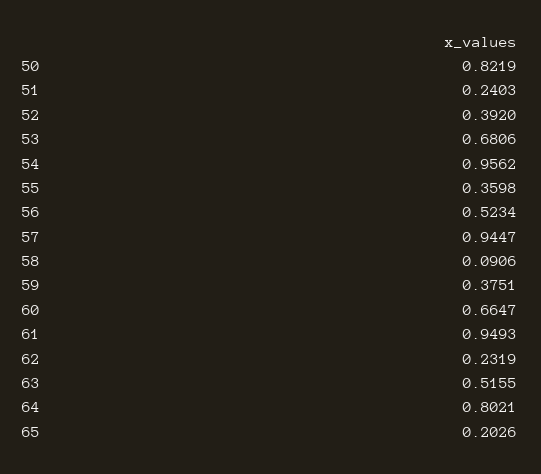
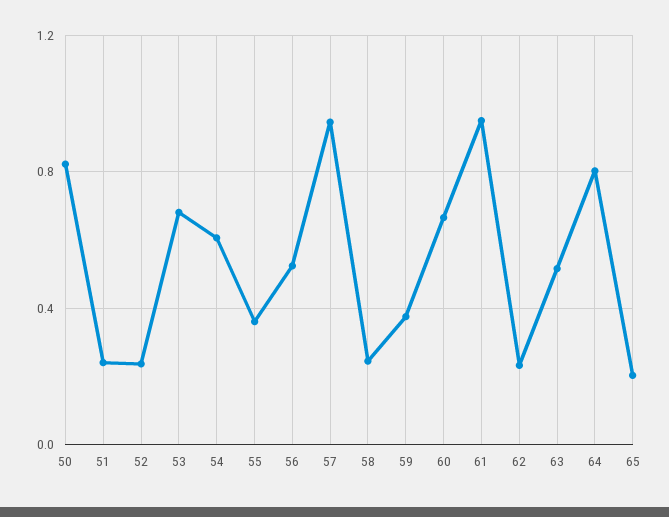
  {
    "50": 0.8219,
    "51": 0.2403,
-   "52": 0.392,
+   "52": 0.25,
    "53": 0.6806,
-   "54": 0.9562,
+   "54": 0.6,
    "55": 0.3598,
    "56": 0.5234,
    "57": 0.9447,
-   "58": 0.0906,
+   "58": 0.25,
    "59": 0.3751,
    "60": 0.6647,
    "61": 0.9493,
    "62": 0.2319,
    "63": 0.5155,
    "64": 0.8021,
    "65": 0.2026
  }

